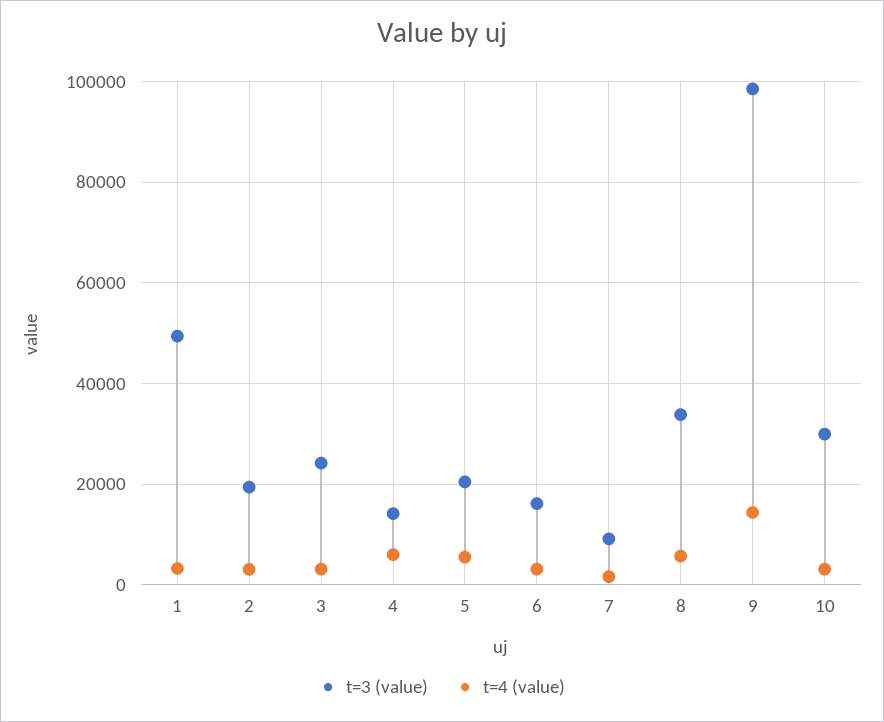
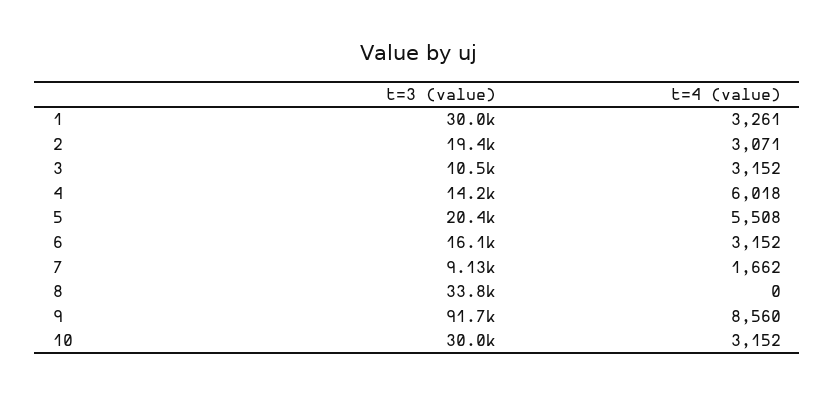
  {
    "t=3 (value)": {
-     "1": 50000,
+     "1": 30000,
      "2": 19400,
-     "3": 24000,
+     "3": 10500,
      "4": 14200,
      "5": 20400,
      "6": 16100,
      "7": 9130,
      "8": 33800,
-     "9": 98000,
+     "9": 91700,
      "10": 30000
    },
    "t=4 (value)": {
      "1": 3261,
      "2": 3071,
      "3": 3152,
      "4": 6018,
      "5": 5508,
      "6": 3152,
      "7": 1662,
-     "8": 6000,
+     "8": 0,
-     "9": 14000,
+     "9": 8560,
      "10": 3152
    }
  }

